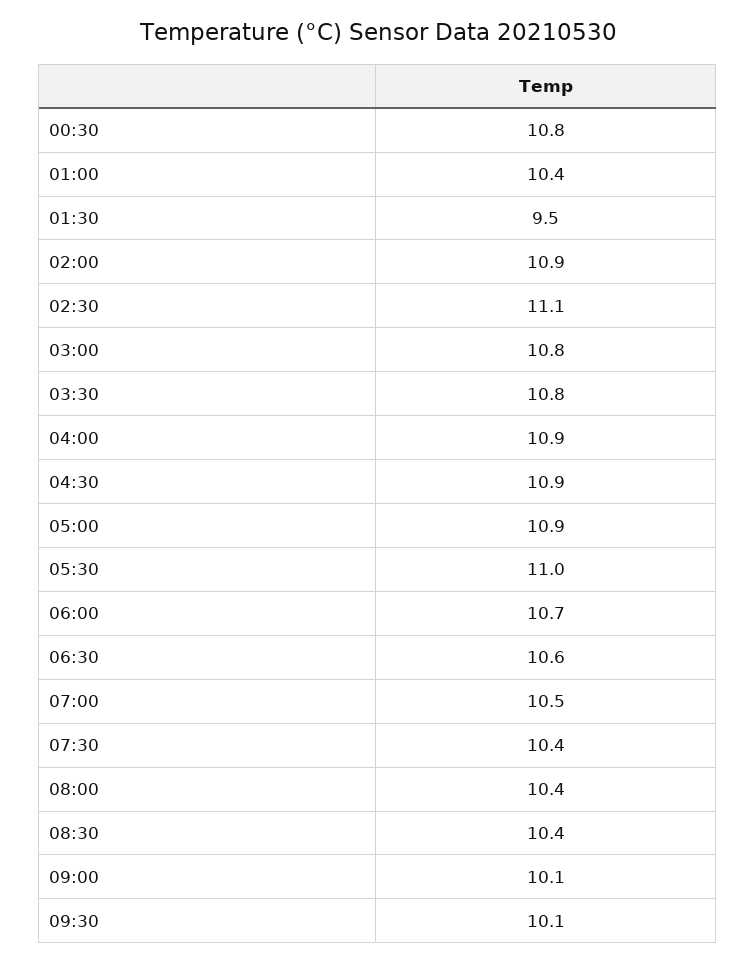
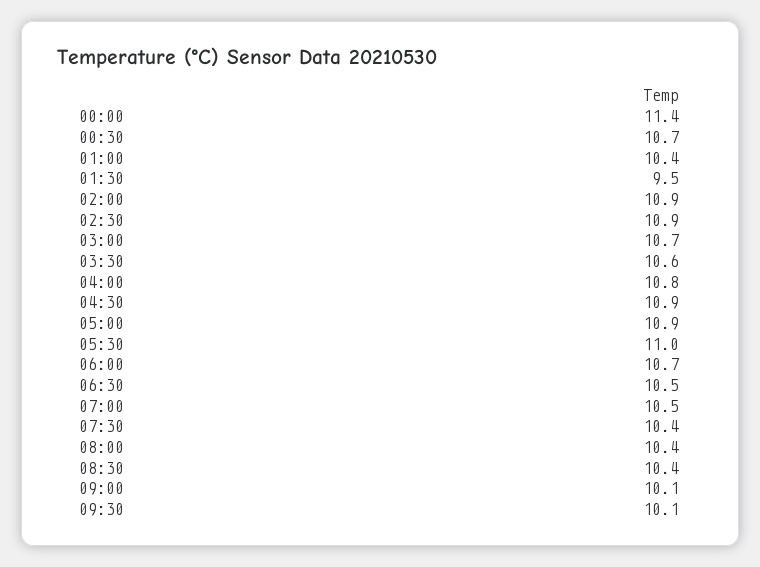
  {
-   "00:30": 10.8,
+   "00:30": 10.7,
    "01:00": 10.4,
    "01:30": 9.5,
    "02:00": 10.9,
-   "02:30": 11.1,
+   "02:30": 10.9,
-   "03:00": 10.8,
+   "03:00": 10.7,
-   "03:30": 10.8,
+   "03:30": 10.6,
-   "04:00": 10.9,
+   "04:00": 10.8,
    "04:30": 10.9,
    "05:00": 10.9,
    "05:30": 11,
    "06:00": 10.7,
-   "06:30": 10.6,
+   "06:30": 10.5,
    "07:00": 10.5,
    "07:30": 10.4,
    "08:00": 10.4,
    "08:30": 10.4,
    "09:00": 10.1,
-   "09:30": 10.1
+   "09:30": 10.1,
+   "00:00": 11.4
  }

